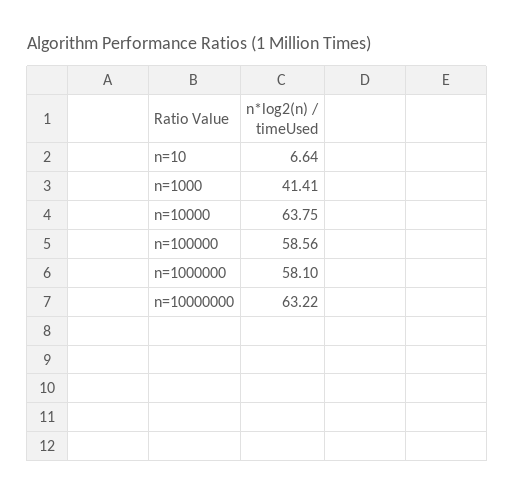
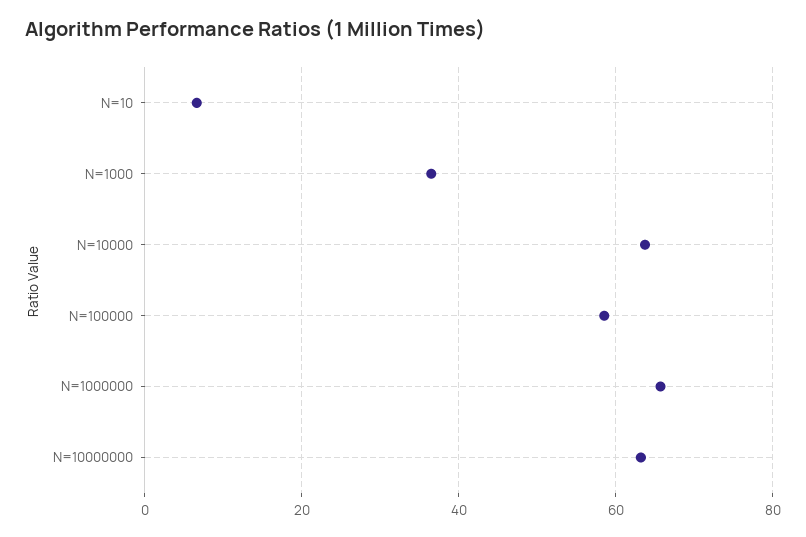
  {
    "n=10": 6.64,
-   "n=1000": 41.41,
+   "n=1000": 36,
    "n=10000": 63.75,
    "n=100000": 58.56,
-   "n=1000000": 58.1,
+   "n=1000000": 66,
    "n=10000000": 63.22
  }

